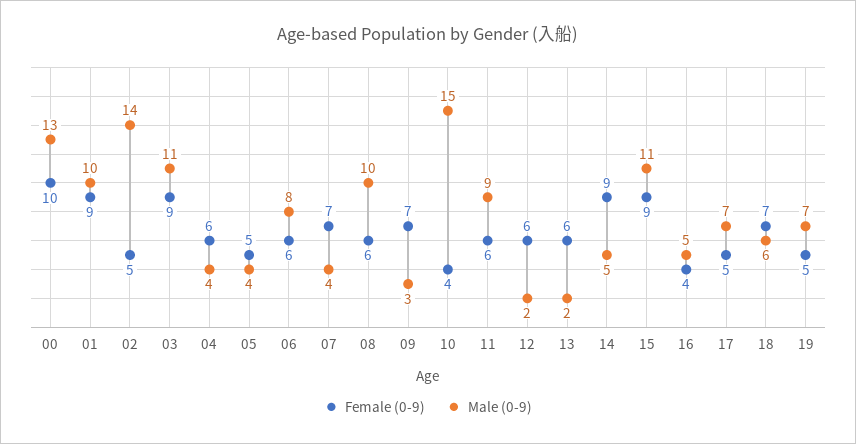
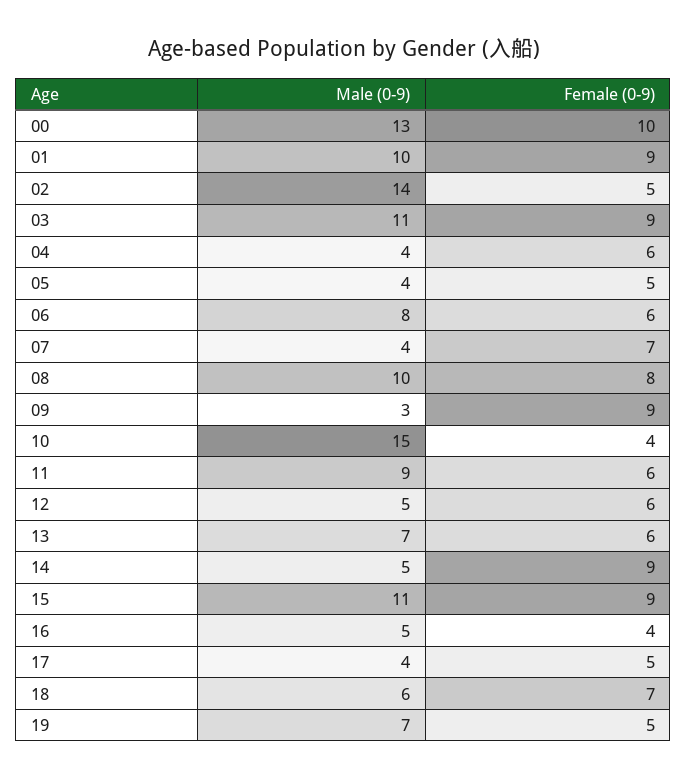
  {
    "Female (0-9)": {
      "00": 10,
      "01": 9,
      "02": 5,
      "03": 9,
      "04": 6,
      "05": 5,
      "06": 6,
      "07": 7,
-     "08": 6,
+     "08": 8,
-     "09": 7,
+     "09": 9,
      "10": 4,
      "11": 6,
      "12": 6,
      "13": 6,
      "14": 9,
      "15": 9,
      "16": 4,
      "17": 5,
      "18": 7,
      "19": 5
    },
    "Male (0-9)": {
      "00": 13,
      "01": 10,
      "02": 14,
      "03": 11,
      "04": 4,
      "05": 4,
      "06": 8,
      "07": 4,
      "08": 10,
      "09": 3,
      "10": 15,
      "11": 9,
-     "12": 2,
+     "12": 5,
-     "13": 2,
+     "13": 7,
      "14": 5,
      "15": 11,
      "16": 5,
-     "17": 7,
+     "17": 4,
      "18": 6,
      "19": 7
    }
  }

